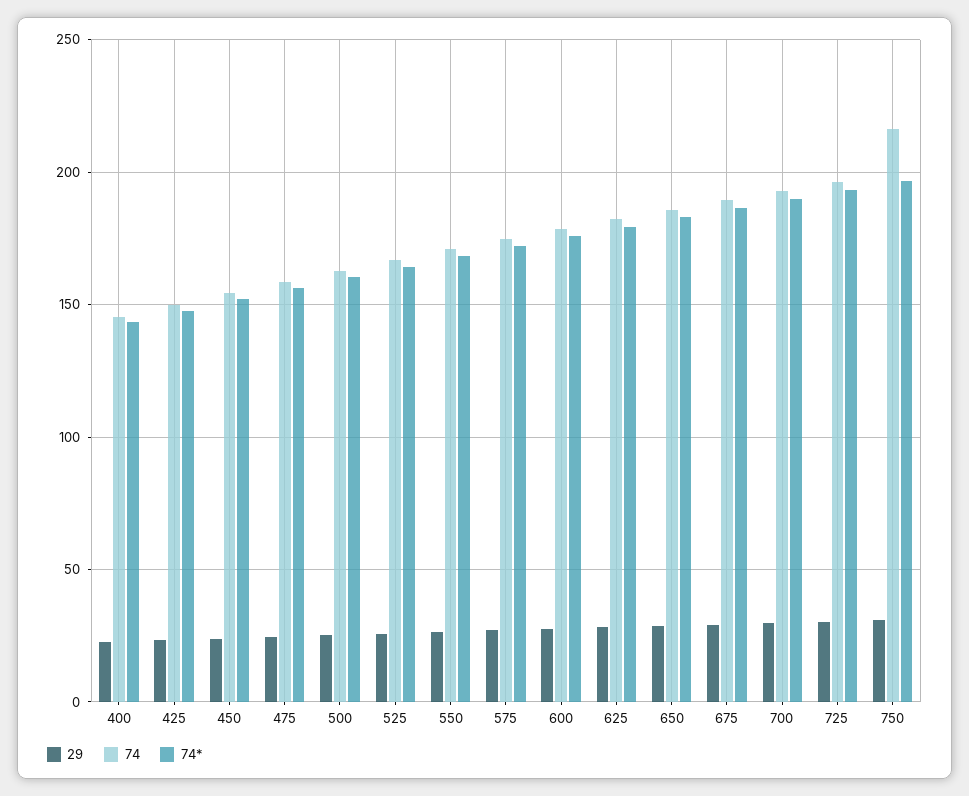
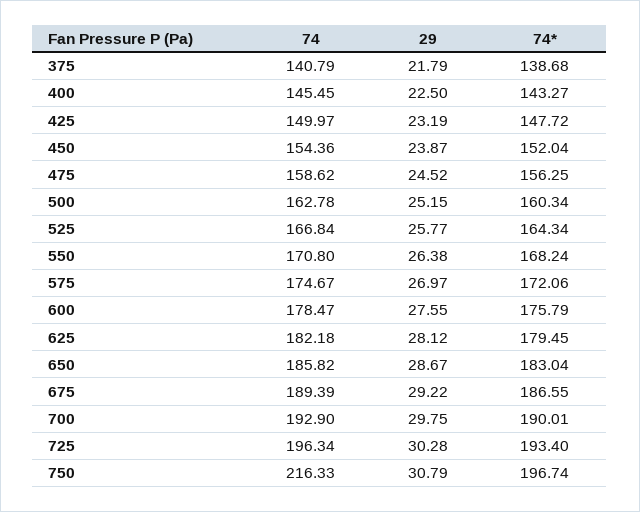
  {
    "29": {
      "400": 22.5,
      "425": 23.19,
      "450": 23.87,
      "475": 24.52,
      "500": 25.15,
      "525": 25.77,
      "550": 26.38,
      "575": 26.97,
      "600": 27.55,
      "625": 28.12,
      "650": 28.67,
      "675": 29.22,
      "700": 29.75,
      "725": 30.28,
-     "750": 30.79
+     "750": 30.79,
+     "375": 21.79
    },
    "74": {
      "400": 145.45,
      "425": 149.97,
      "450": 154.36,
      "475": 158.62,
      "500": 162.78,
      "525": 166.84,
      "550": 170.8,
      "575": 174.67,
      "600": 178.47,
      "625": 182.18,
      "650": 185.82,
      "675": 189.39,
      "700": 192.9,
      "725": 196.34,
-     "750": 216.33
+     "750": 216.33,
+     "375": 140.79
    },
    "74*": {
      "400": 143.27,
      "425": 147.72,
      "450": 152.04,
      "475": 156.25,
      "500": 160.34,
      "525": 164.34,
      "550": 168.24,
      "575": 172.06,
      "600": 175.79,
      "625": 179.45,
      "650": 183.04,
      "675": 186.55,
      "700": 190.01,
      "725": 193.4,
-     "750": 196.74
+     "750": 196.74,
+     "375": 138.68
    }
  }

